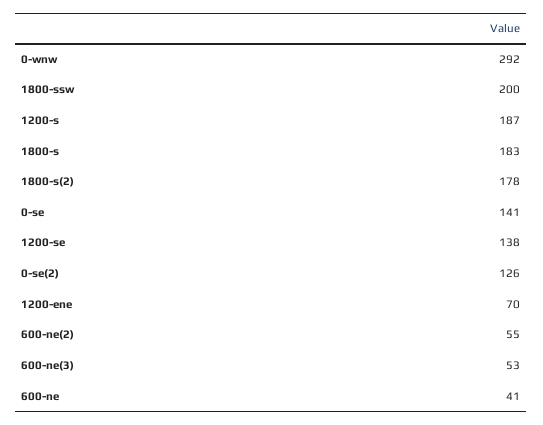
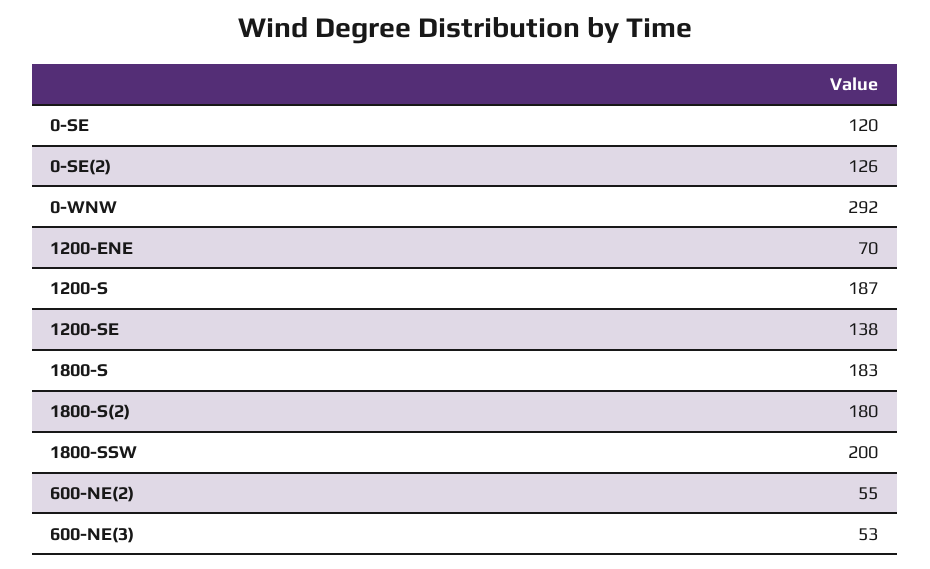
  {
    "0-wnw": 292,
    "1800-ssw": 200,
    "1200-s": 187,
    "1800-s": 183,
-   "1800-s(2)": 178,
+   "1800-s(2)": 180,
-   "0-se": 141,
+   "0-se": 120,
    "1200-se": 138,
    "0-se(2)": 126,
    "1200-ene": 70,
    "600-ne(2)": 55,
-   "600-ne(3)": 53,
+   "600-ne(3)": 53
-   "600-ne": 41
  }

